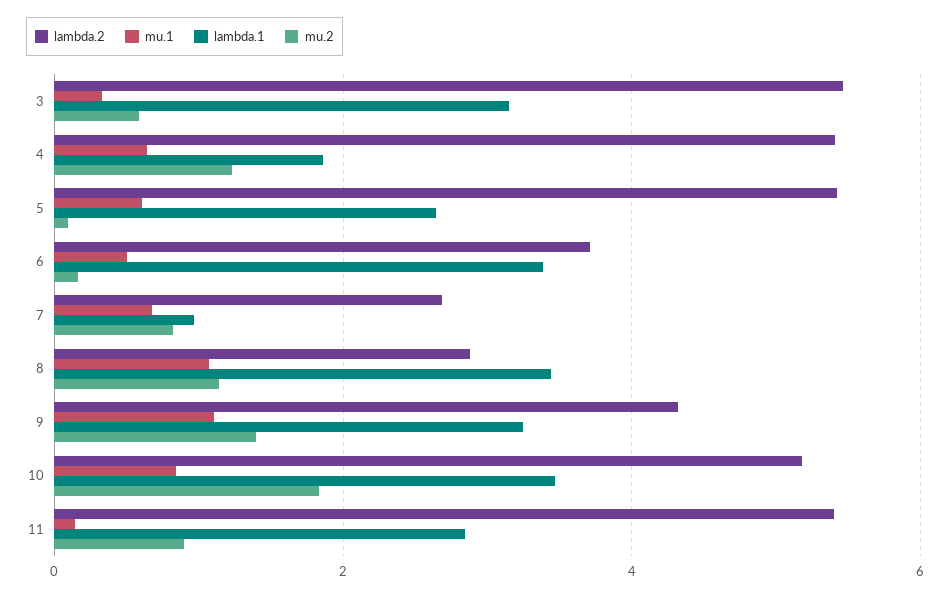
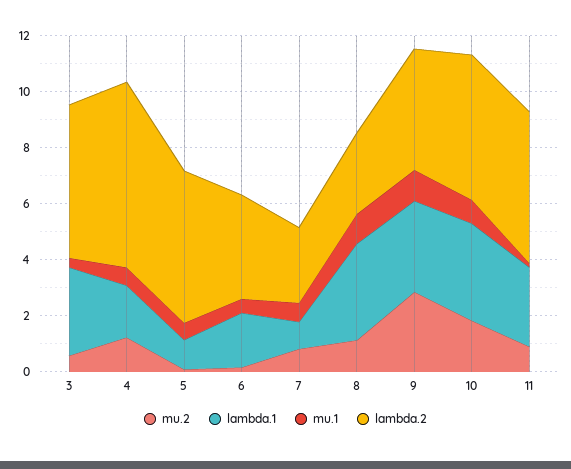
  {
    "lambda.2": {
      "3": 5.4,
-     "4": 5.4,
+     "4": 6.5,
      "5": 5.4,
      "6": 3.8,
      "7": 2.6,
      "8": 2.8,
      "9": 4.4,
      "10": 5.2,
      "11": 5.4
    },
    "mu.1": {
      "3": 0.4,
      "4": 0.6,
      "5": 0.6,
      "6": 0.6,
      "7": 0.6,
      "8": 1,
      "9": 1.2,
      "10": 0.8,
      "11": 0.2
    },
    "lambda.1": {
      "3": 3.2,
      "4": 1.8,
-     "5": 2.6,
+     "5": 1,
-     "6": 3.4,
+     "6": 2,
      "7": 1,
      "8": 3.4,
      "9": 3.2,
      "10": 3.4,
      "11": 2.8
    },
    "mu.2": {
      "3": 0.6,
      "4": 1.2,
      "5": 0,
      "6": 0.2,
      "7": 0.8,
      "8": 1.2,
-     "9": 1.4,
+     "9": 3,
      "10": 1.8,
      "11": 0.8
    }
  }

